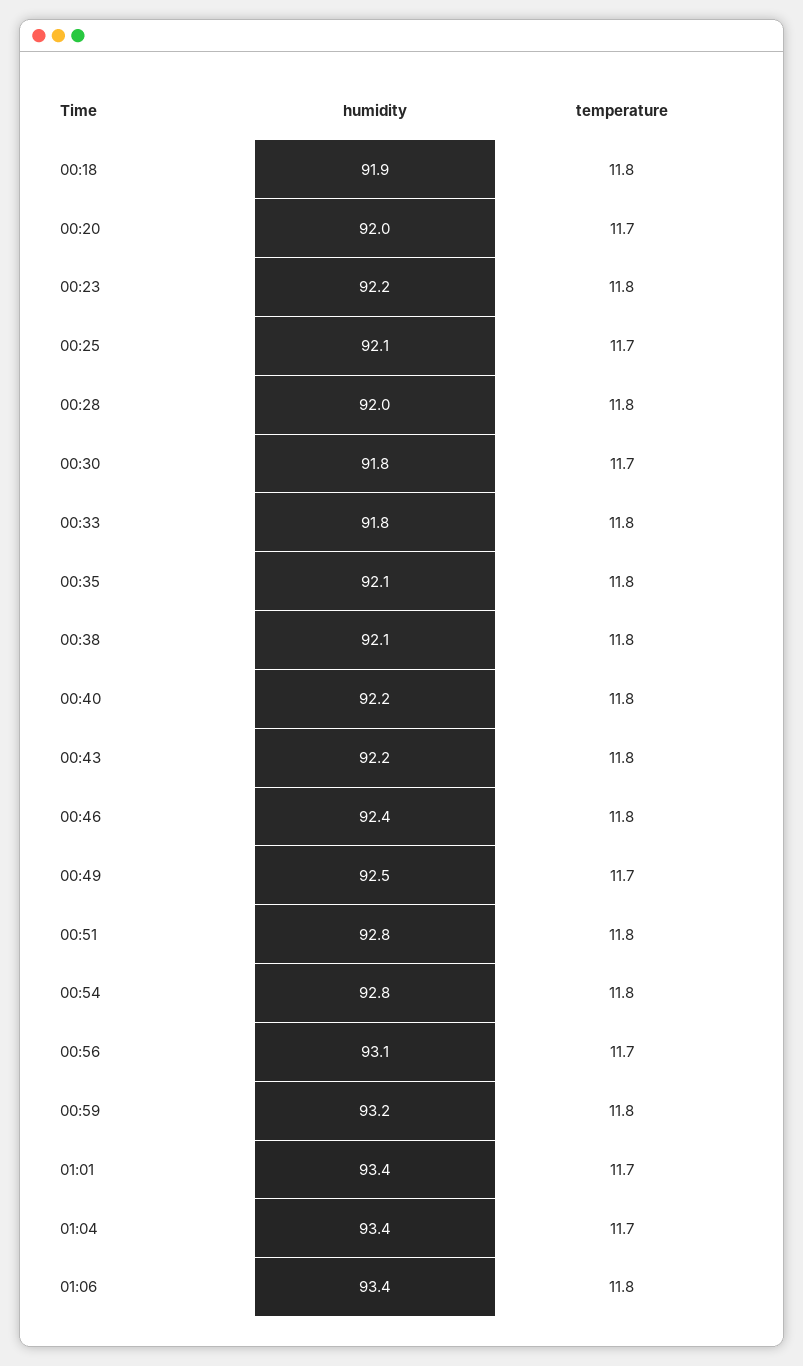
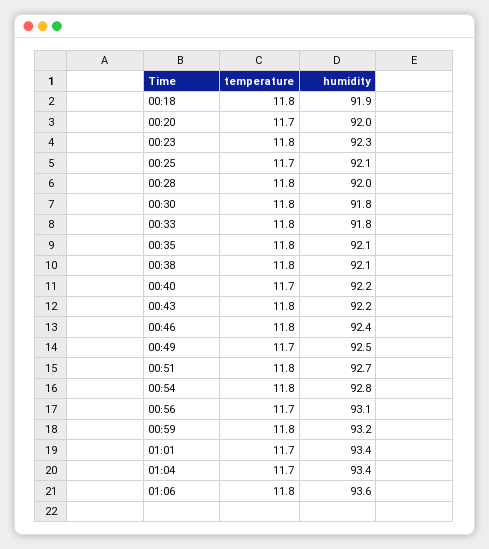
  {
    "humidity": {
      "00:18": 91.9,
      "00:20": 92,
-     "00:23": 92.2,
+     "00:23": 92.3,
      "00:25": 92.1,
      "00:28": 92,
      "00:30": 91.8,
      "00:33": 91.8,
      "00:35": 92.1,
      "00:38": 92.1,
      "00:40": 92.2,
      "00:43": 92.2,
      "00:46": 92.4,
      "00:49": 92.5,
-     "00:51": 92.8,
+     "00:51": 92.7,
      "00:54": 92.8,
      "00:56": 93.1,
      "00:59": 93.2,
      "01:01": 93.4,
      "01:04": 93.4,
-     "01:06": 93.4
+     "01:06": 93.6
    },
    "temperature": {
      "00:18": 11.8,
      "00:20": 11.7,
      "00:23": 11.8,
      "00:25": 11.7,
      "00:28": 11.8,
-     "00:30": 11.7,
+     "00:30": 11.8,
      "00:33": 11.8,
      "00:35": 11.8,
      "00:38": 11.8,
-     "00:40": 11.8,
+     "00:40": 11.7,
      "00:43": 11.8,
      "00:46": 11.8,
      "00:49": 11.7,
      "00:51": 11.8,
      "00:54": 11.8,
      "00:56": 11.7,
      "00:59": 11.8,
      "01:01": 11.7,
      "01:04": 11.7,
      "01:06": 11.8
    }
  }

